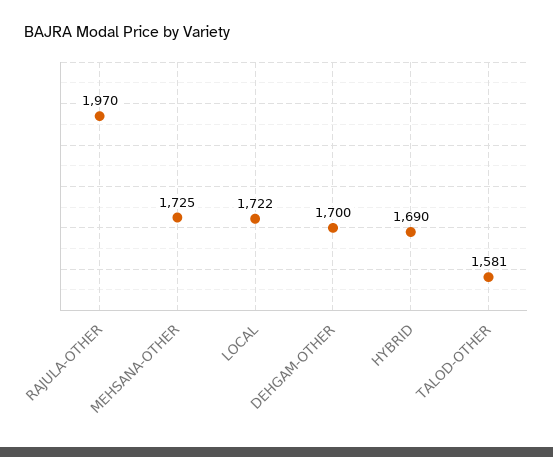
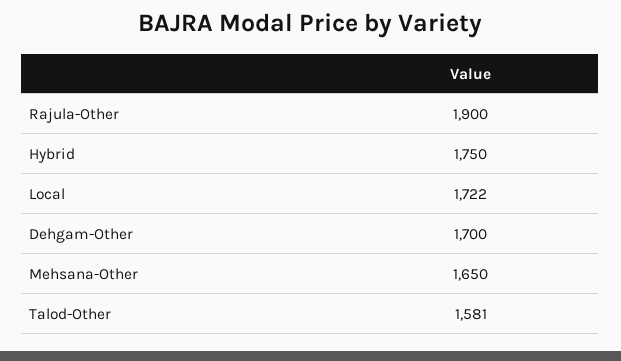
  {
-   "RAJULA-OTHER": 1970,
+   "RAJULA-OTHER": 1900,
-   "MEHSANA-OTHER": 1725,
+   "MEHSANA-OTHER": 1650,
    "LOCAL": 1722,
    "DEHGAM-OTHER": 1700,
-   "HYBRID": 1690,
+   "HYBRID": 1750,
    "TALOD-OTHER": 1581
  }

